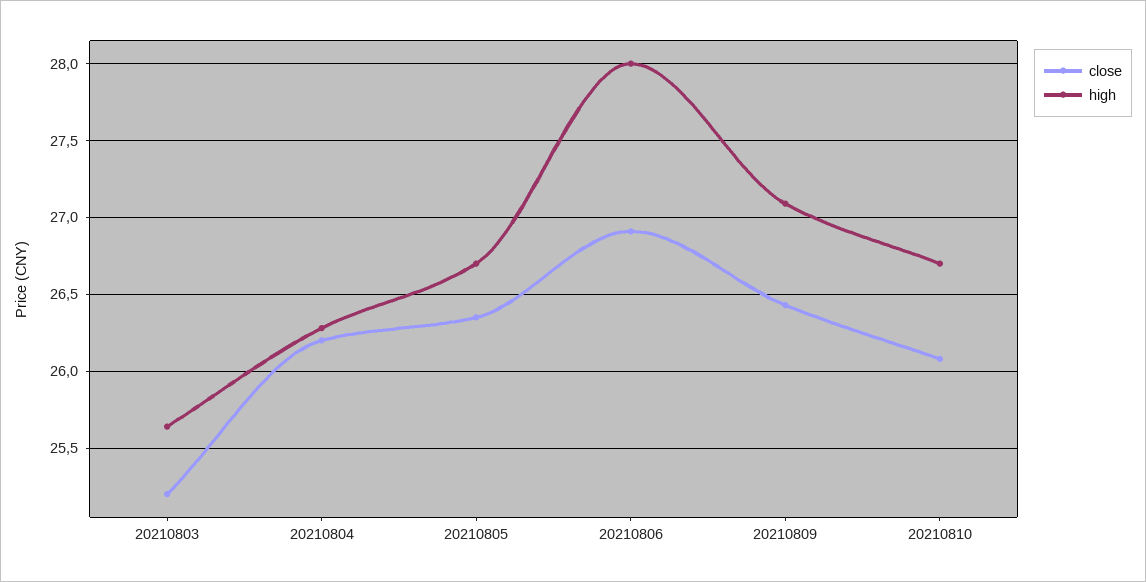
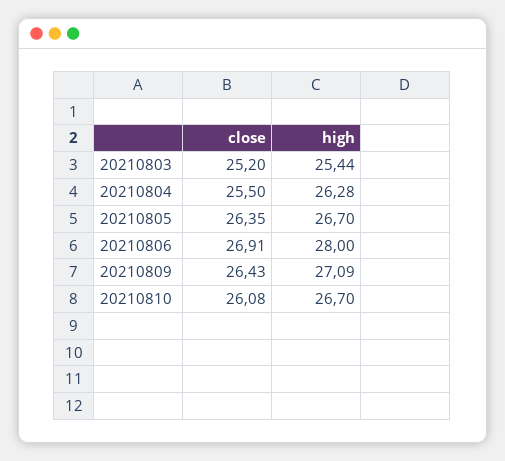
  {
    "close": {
      "20210803": 25.2,
-     "20210804": 26.2,
+     "20210804": 25.5,
      "20210805": 26.35,
      "20210806": 26.91,
      "20210809": 26.43,
      "20210810": 26.08
    },
    "high": {
-     "20210803": 25.65,
+     "20210803": 25.44,
      "20210804": 26.28,
      "20210805": 26.7,
      "20210806": 28,
      "20210809": 27.09,
      "20210810": 26.7
    }
  }

